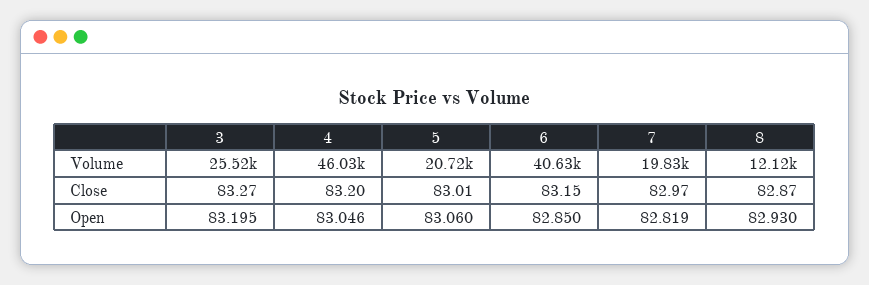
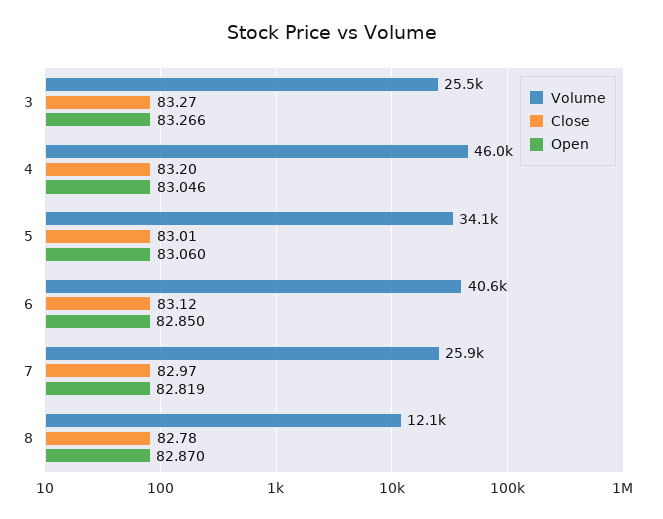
  {
    "Volume": {
      "3": 25520,
      "4": 46030,
-     "5": 20720,
+     "5": 34100,
      "6": 40630,
-     "7": 19830,
+     "7": 25900,
      "8": 12120
    },
    "Close": {
      "3": 83.27,
      "4": 83.2,
      "5": 83.01,
-     "6": 83.15,
+     "6": 83.12,
      "7": 82.97,
-     "8": 82.87
+     "8": 82.78
    },
    "Open": {
-     "3": 83.195,
+     "3": 83.266,
      "4": 83.046,
      "5": 83.06,
      "6": 82.85,
      "7": 82.819,
-     "8": 82.93
+     "8": 82.87
    }
  }

